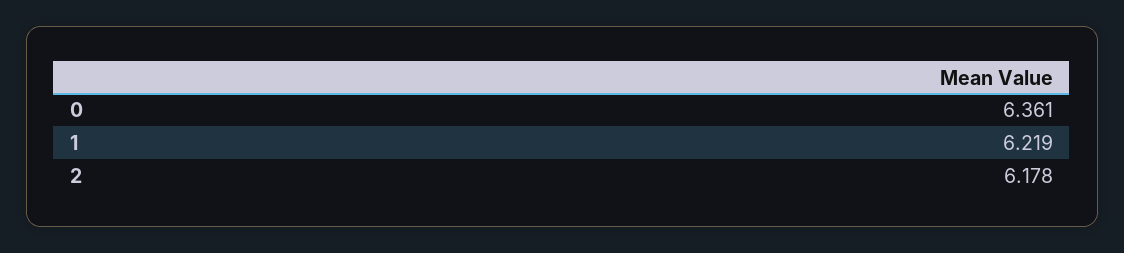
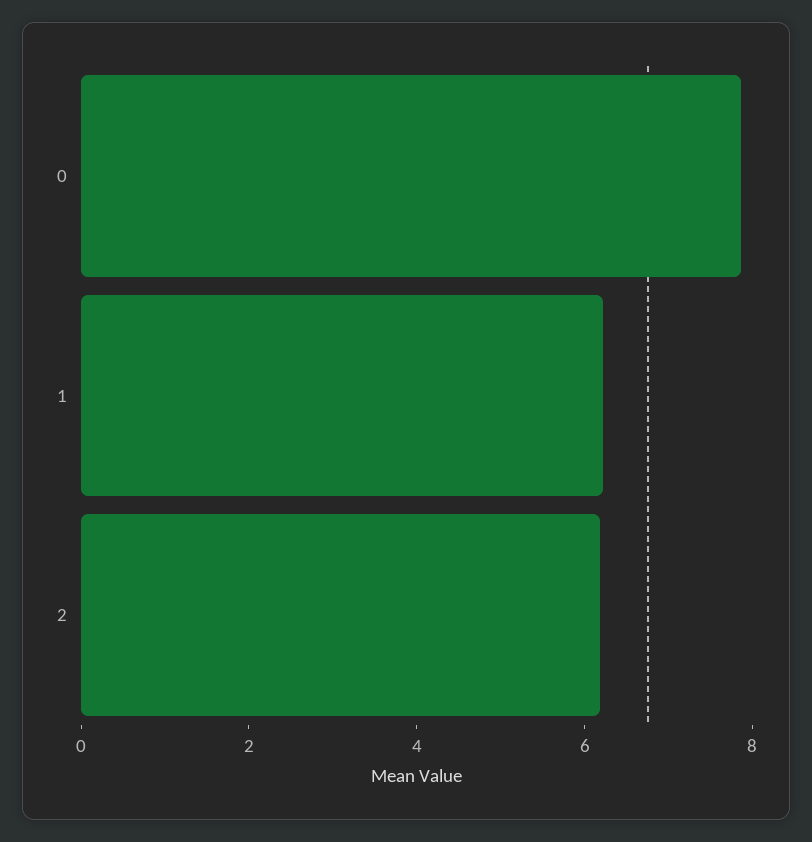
  {
-   "0": 6.361,
+   "0": 8,
    "1": 6.219,
    "2": 6.178
  }

